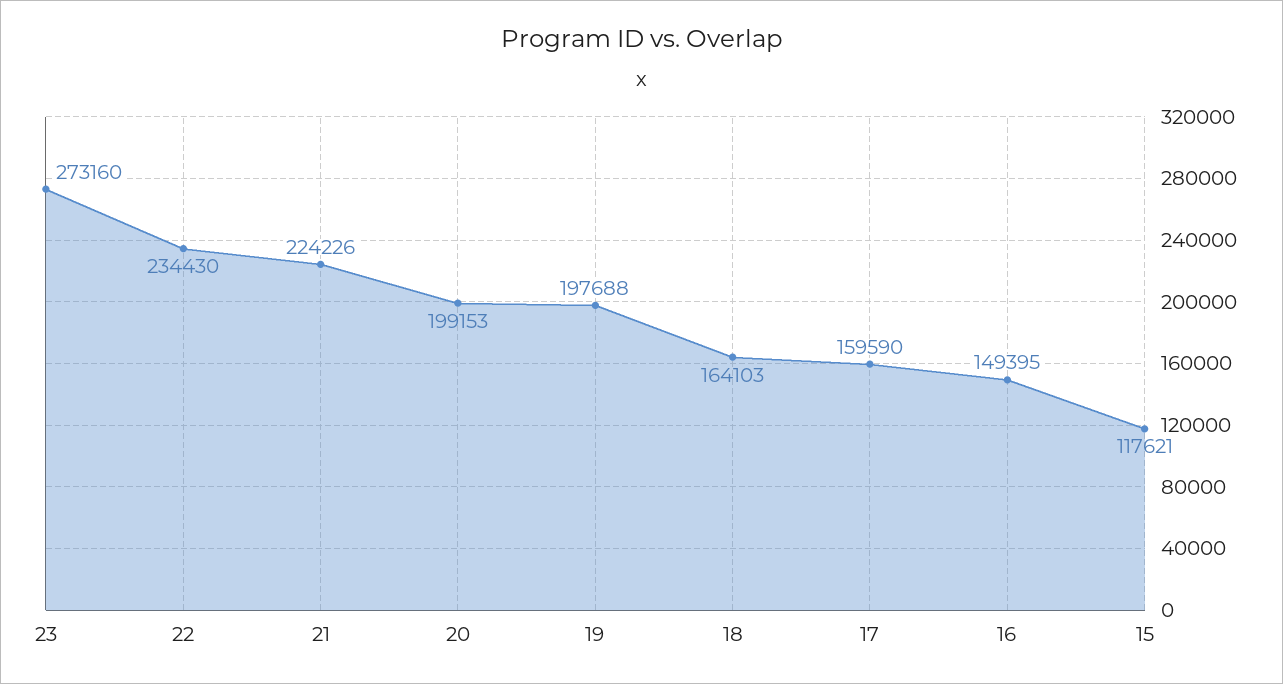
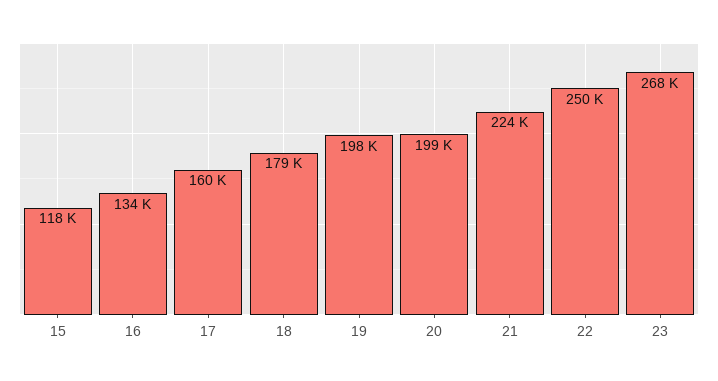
  {
-   "23": 273160,
+   "23": 268000,
-   "22": 234430,
+   "22": 250000,
    "21": 224226,
    "20": 199153,
    "19": 197688,
-   "18": 164103,
+   "18": 179000,
    "17": 159590,
-   "16": 149395,
+   "16": 134000,
    "15": 117621
  }

